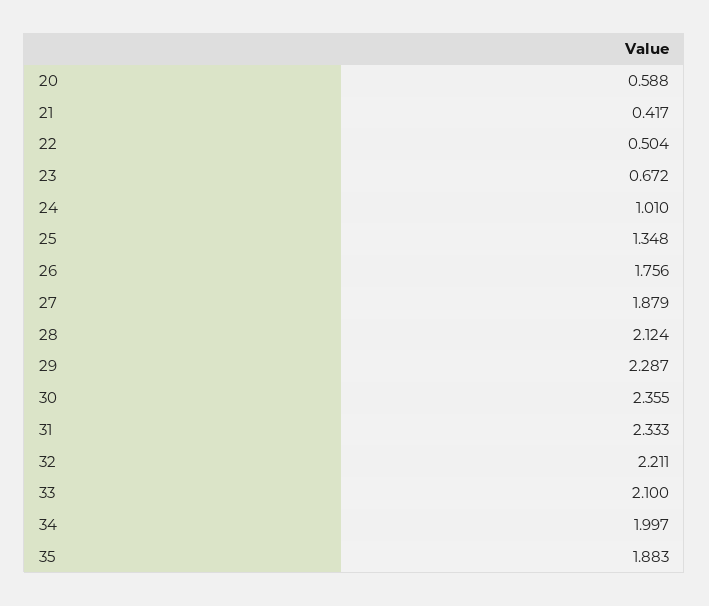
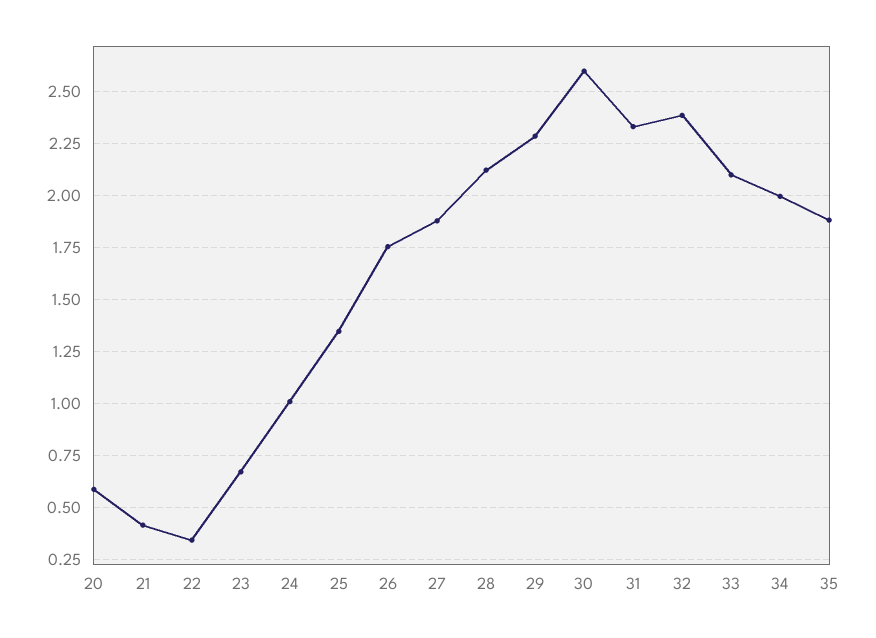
  {
    "20": 0.588,
    "21": 0.417,
-   "22": 0.504,
+   "22": 0.35,
    "23": 0.672,
    "24": 1.01,
    "25": 1.348,
    "26": 1.756,
    "27": 1.879,
    "28": 2.124,
    "29": 2.287,
-   "30": 2.355,
+   "30": 2.6,
    "31": 2.333,
-   "32": 2.211,
+   "32": 2.4,
    "33": 2.1,
    "34": 1.997,
    "35": 1.883
  }

